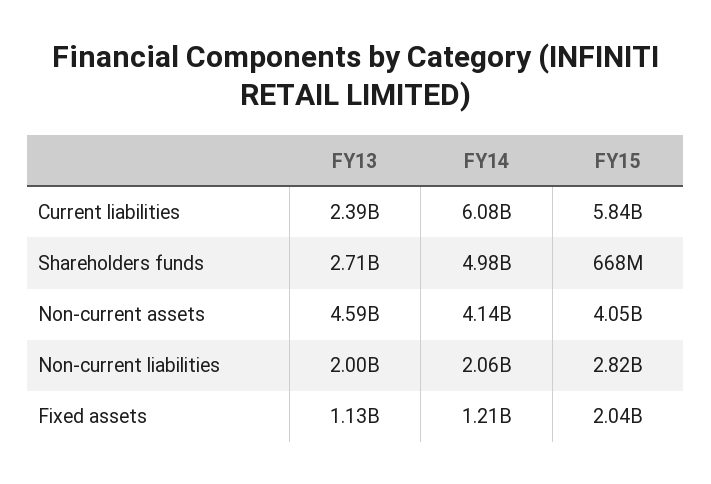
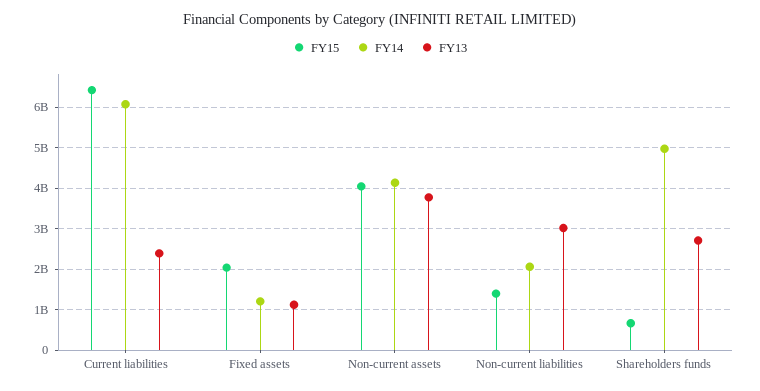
  {
    "FY13": {
      "Current liabilities": 2390000000,
      "Shareholders funds": 2710000000,
-     "Non-current assets": 4590000000,
+     "Non-current assets": 3800000000,
-     "Non-current liabilities": 2000000000,
+     "Non-current liabilities": 3000000000,
      "Fixed assets": 1130000000
    },
    "FY14": {
      "Current liabilities": 6080000000,
      "Shareholders funds": 4980000000,
      "Non-current assets": 4140000000,
      "Non-current liabilities": 2060000000,
      "Fixed assets": 1210000000
    },
    "FY15": {
-     "Current liabilities": 5840000000,
+     "Current liabilities": 6400000000,
      "Shareholders funds": 668000000,
      "Non-current assets": 4050000000,
-     "Non-current liabilities": 2820000000,
+     "Non-current liabilities": 1400000000,
      "Fixed assets": 2040000000
    }
  }

